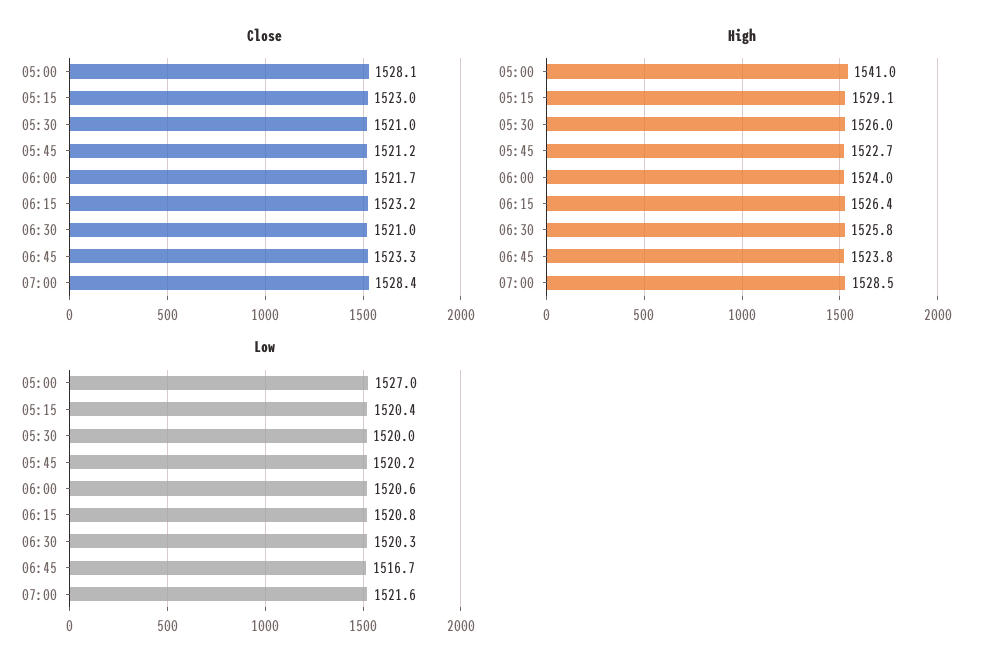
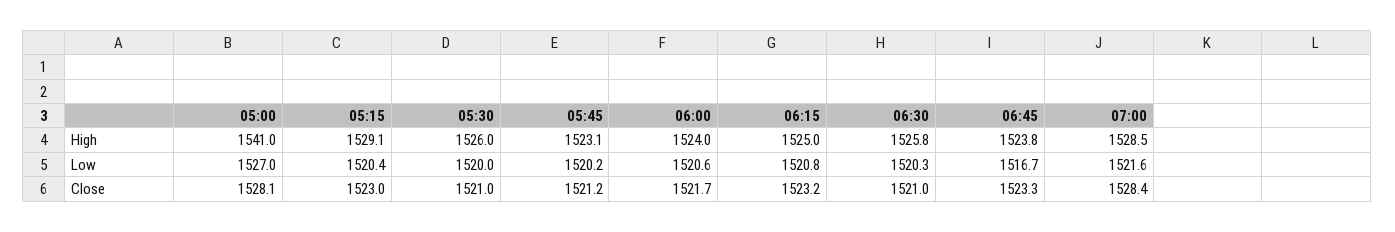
  {
    "Close": {
      "05:00": 1528.1,
      "05:15": 1523,
      "05:30": 1521,
      "05:45": 1521.2,
      "06:00": 1521.7,
      "06:15": 1523.2,
      "06:30": 1521,
      "06:45": 1523.3,
      "07:00": 1528.4
    },
    "High": {
      "05:00": 1541,
      "05:15": 1529.1,
      "05:30": 1526,
-     "05:45": 1522.7,
+     "05:45": 1523.1,
      "06:00": 1524,
-     "06:15": 1526.4,
+     "06:15": 1525,
      "06:30": 1525.8,
      "06:45": 1523.8,
      "07:00": 1528.5
    },
    "Low": {
      "05:00": 1527,
      "05:15": 1520.4,
      "05:30": 1520,
      "05:45": 1520.2,
      "06:00": 1520.6,
      "06:15": 1520.8,
      "06:30": 1520.3,
      "06:45": 1516.7,
      "07:00": 1521.6
    }
  }

